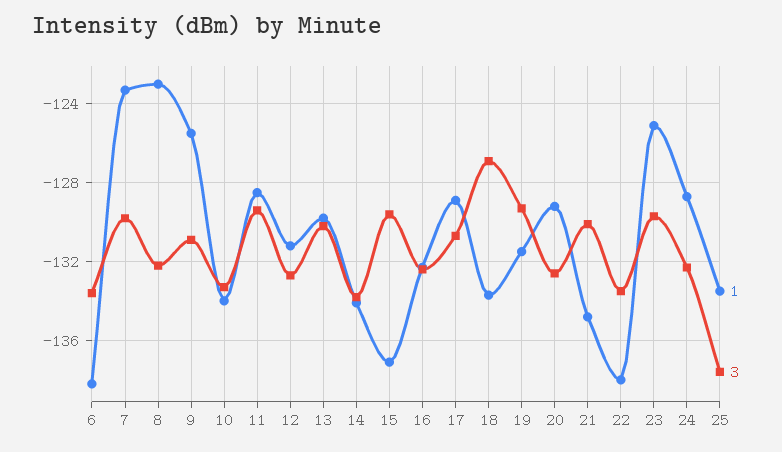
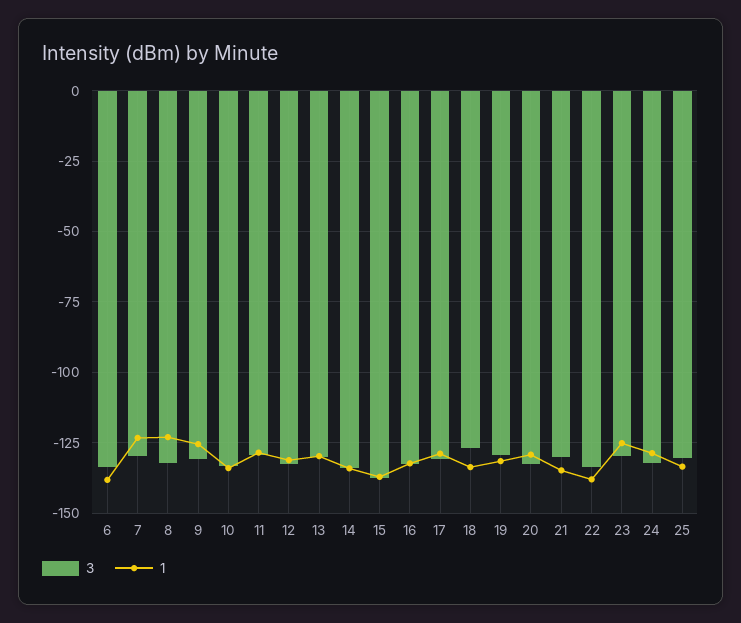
  {
    "1": {
      "6": -138,
      "7": -123.5,
      "8": -123,
      "9": -125.5,
      "10": -134,
      "11": -128.5,
      "12": -131,
      "13": -130,
      "14": -134,
      "15": -137,
      "16": -132.5,
      "17": -129,
      "18": -133.5,
      "19": -131.5,
      "20": -129,
      "21": -135,
      "22": -138,
      "23": -125,
      "24": -128.5,
      "25": -133.5
    },
    "3": {
      "6": -133.5,
      "7": -130,
      "8": -132,
      "9": -131,
      "10": -133.5,
      "11": -129.5,
      "12": -132.5,
      "13": -130,
      "14": -134,
-     "15": -129.5,
+     "15": -137.5,
      "16": -132.5,
      "17": -130.5,
      "18": -127,
      "19": -129.5,
      "20": -132.5,
      "21": -130,
      "22": -133.5,
      "23": -129.5,
      "24": -132.5,
-     "25": -137.5
+     "25": -130
    }
  }

